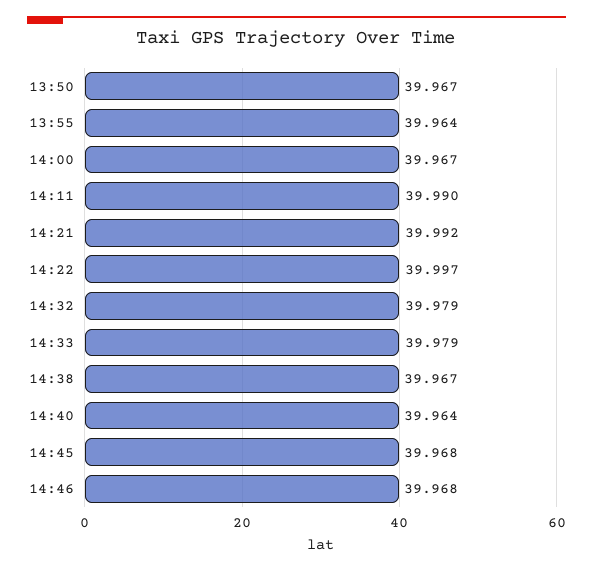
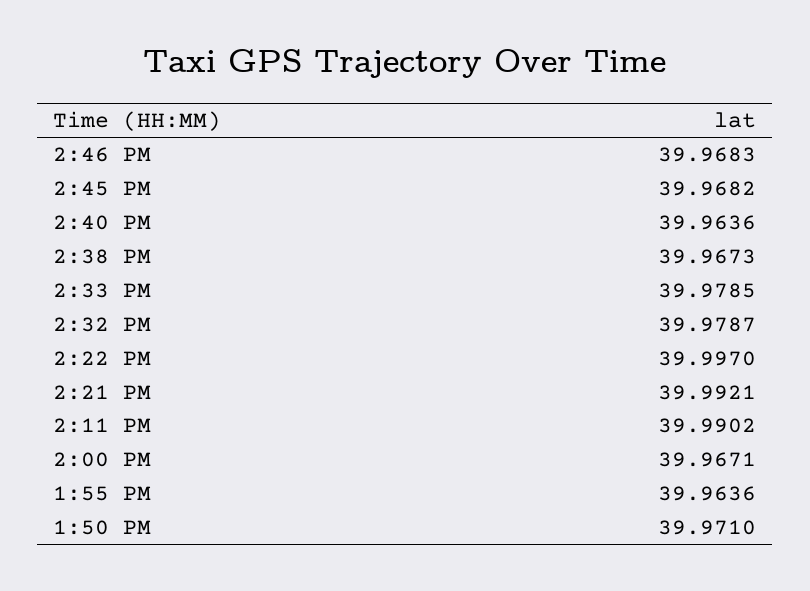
  {
-   "13:50": 39.967,
+   "13:50": 39.971,
    "13:55": 39.9636,
    "14:00": 39.9671,
    "14:11": 39.9902,
    "14:21": 39.9921,
    "14:22": 39.997,
    "14:32": 39.9787,
    "14:33": 39.9785,
    "14:38": 39.9673,
    "14:40": 39.9636,
    "14:45": 39.9682,
    "14:46": 39.9683
  }

